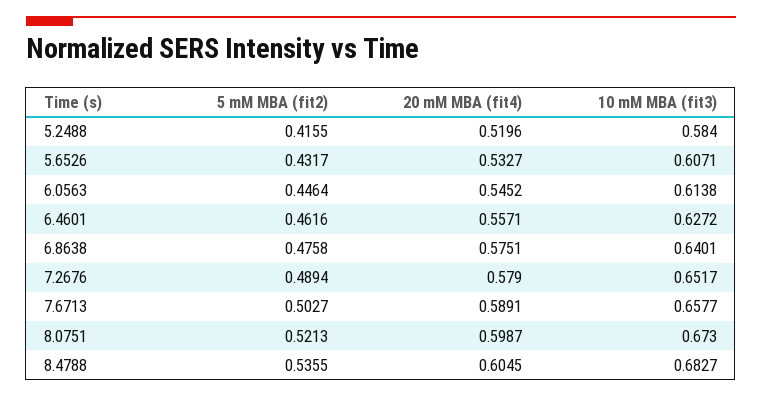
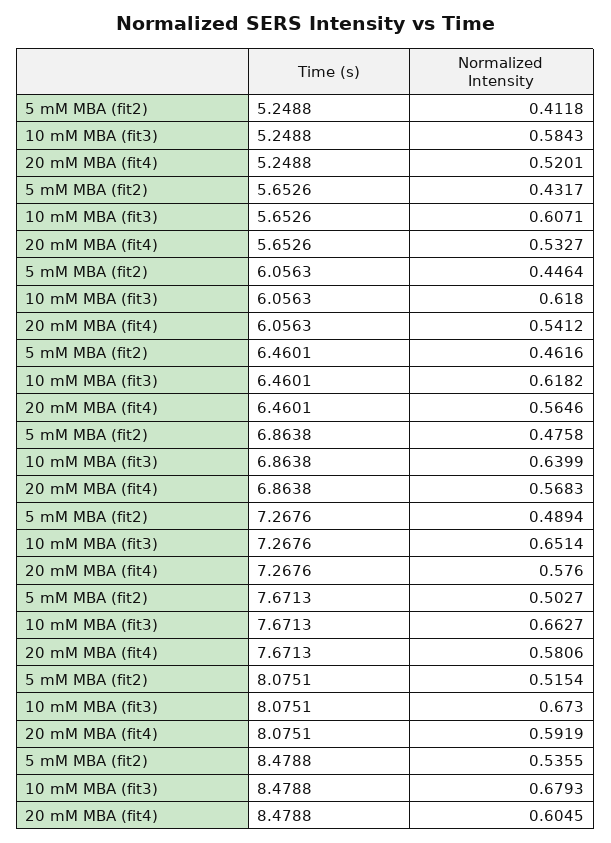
  {
    "5 mM MBA (fit2)": {
-     "5.2488": 0.4155,
+     "5.2488": 0.4118,
      "5.6526": 0.4317,
      "6.0563": 0.4464,
      "6.4601": 0.4616,
      "6.8638": 0.4758,
      "7.2676": 0.4894,
      "7.6713": 0.5027,
-     "8.0751": 0.5213,
+     "8.0751": 0.5154,
      "8.4788": 0.5355
    },
    "20 mM MBA (fit4)": {
-     "5.2488": 0.5196,
+     "5.2488": 0.5201,
      "5.6526": 0.5327,
-     "6.0563": 0.5452,
+     "6.0563": 0.5412,
-     "6.4601": 0.5571,
+     "6.4601": 0.5646,
-     "6.8638": 0.5751,
+     "6.8638": 0.5683,
-     "7.2676": 0.579,
+     "7.2676": 0.576,
-     "7.6713": 0.5891,
+     "7.6713": 0.5806,
-     "8.0751": 0.5987,
+     "8.0751": 0.5919,
      "8.4788": 0.6045
    },
    "10 mM MBA (fit3)": {
-     "5.2488": 0.584,
+     "5.2488": 0.5843,
      "5.6526": 0.6071,
-     "6.0563": 0.6138,
+     "6.0563": 0.618,
-     "6.4601": 0.6272,
+     "6.4601": 0.6182,
-     "6.8638": 0.6401,
+     "6.8638": 0.6399,
-     "7.2676": 0.6517,
+     "7.2676": 0.6514,
-     "7.6713": 0.6577,
+     "7.6713": 0.6627,
      "8.0751": 0.673,
-     "8.4788": 0.6827
+     "8.4788": 0.6793
    }
  }

